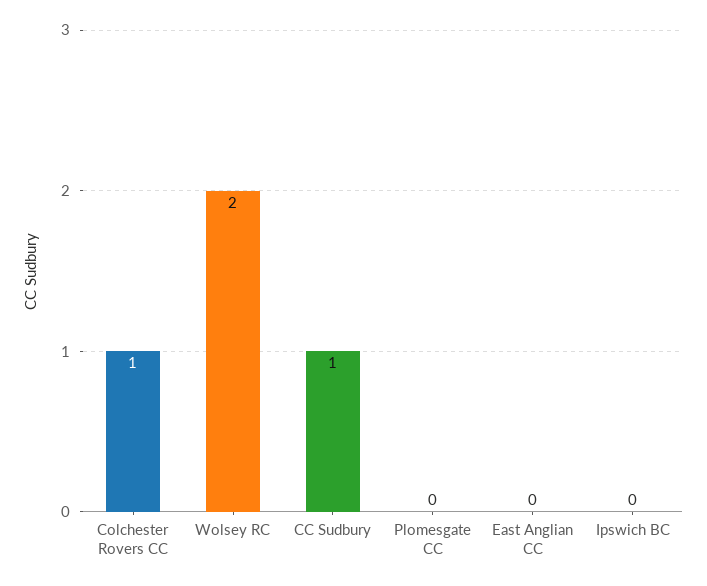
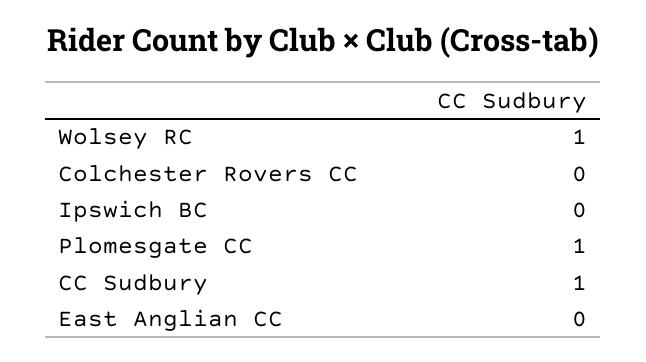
  {
-   "Colchester Rovers CC": 1,
+   "Colchester Rovers CC": 0,
-   "Wolsey RC": 2,
+   "Wolsey RC": 1,
    "CC Sudbury": 1,
-   "Plomesgate CC": 0,
+   "Plomesgate CC": 1,
    "East Anglian CC": 0,
    "Ipswich BC": 0
  }

